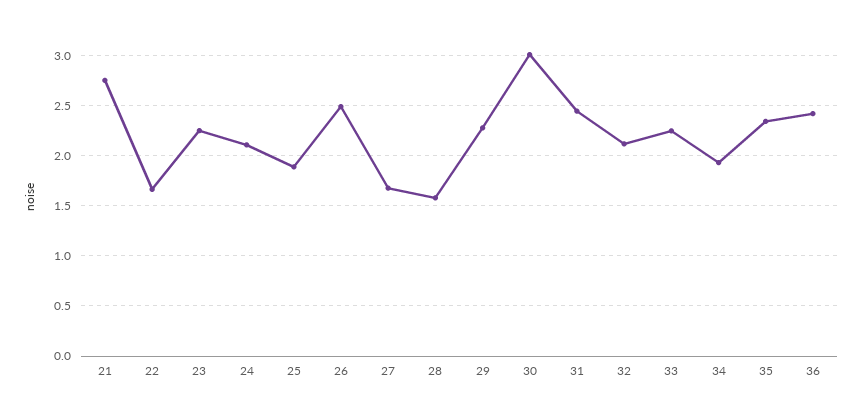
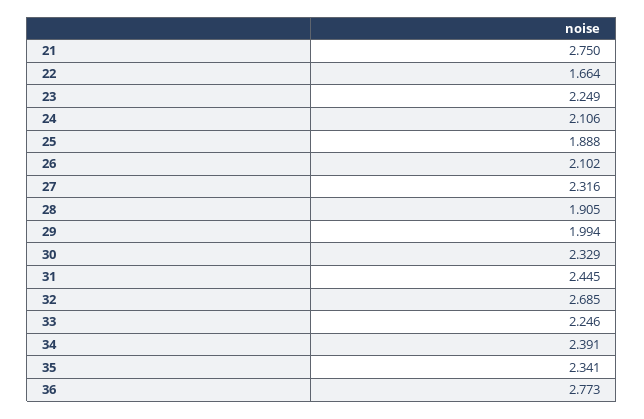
  {
    "21": 2.75,
    "22": 1.664,
    "23": 2.249,
    "24": 2.106,
    "25": 1.888,
-   "26": 2.5,
+   "26": 2.102,
-   "27": 1.7,
+   "27": 2.316,
-   "28": 1.6,
+   "28": 1.905,
-   "29": 2.3,
+   "29": 1.994,
-   "30": 3,
+   "30": 2.329,
    "31": 2.445,
-   "32": 2.1,
+   "32": 2.685,
    "33": 2.246,
-   "34": 1.9,
+   "34": 2.391,
    "35": 2.341,
-   "36": 2.4
+   "36": 2.773
  }

